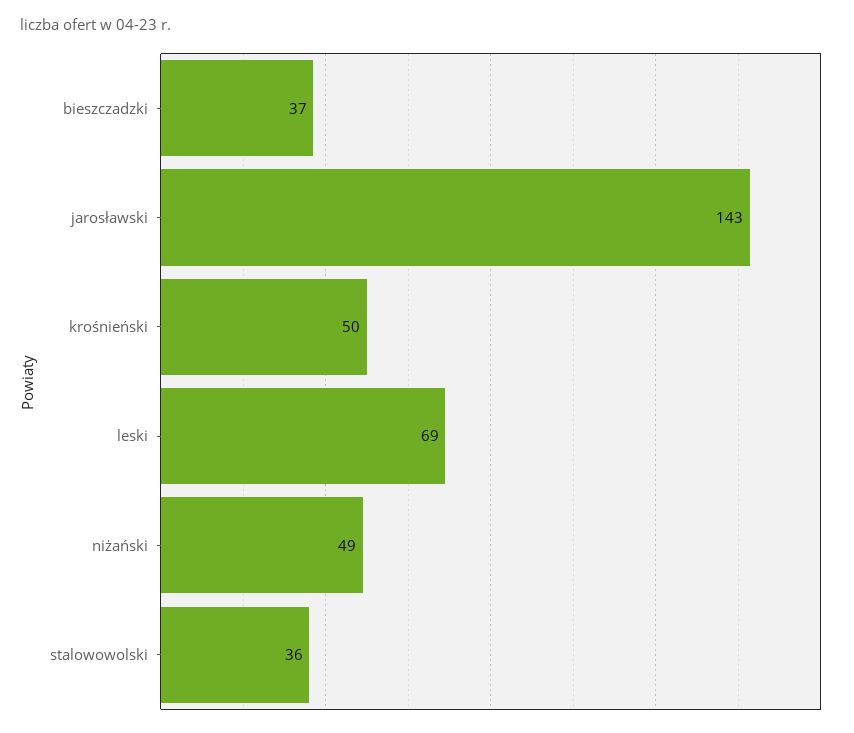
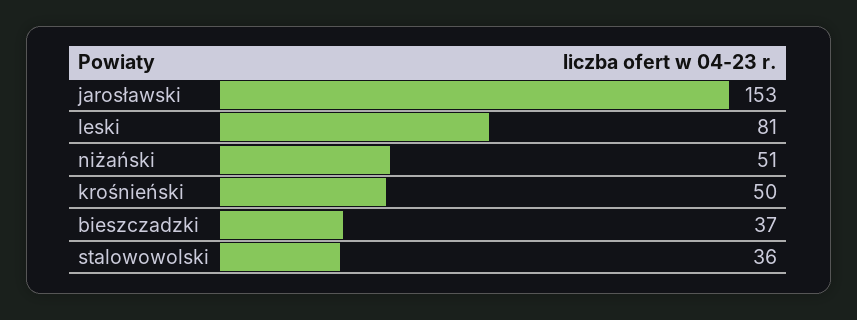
  {
    "bieszczadzki": 37,
-   "jarosławski": 143,
+   "jarosławski": 153,
    "krośnieński": 50,
-   "leski": 69,
+   "leski": 81,
-   "niżański": 49,
+   "niżański": 51,
    "stalowowolski": 36
  }

